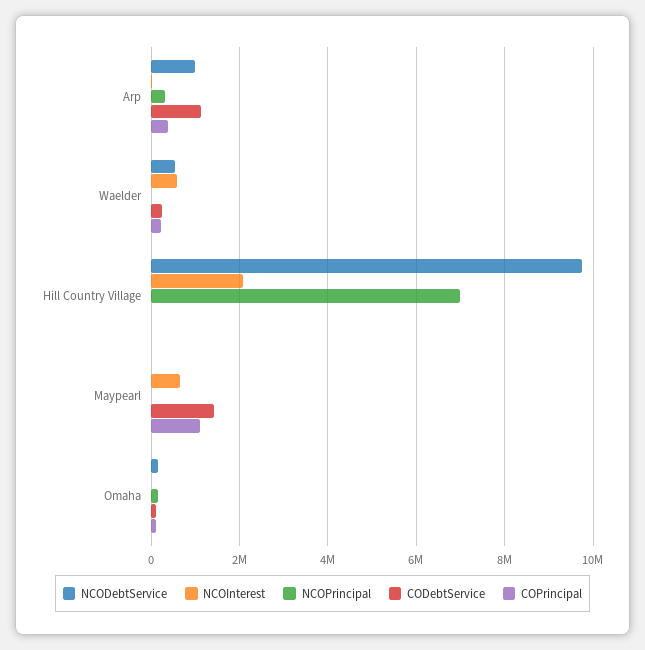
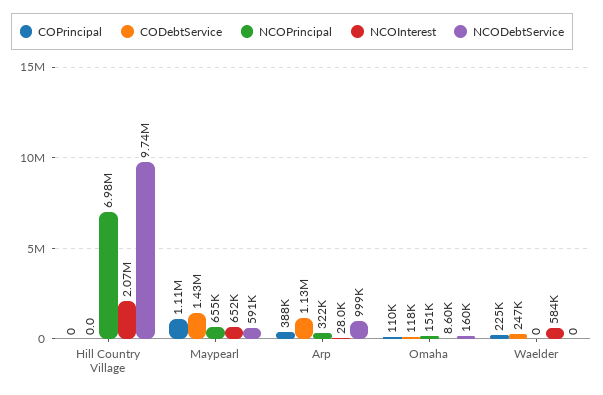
  {
    "NCODebtService": {
      "Arp": 999000,
-     "Waelder": 600000,
+     "Waelder": 0,
      "Hill Country Village": 9740000,
-     "Maypearl": 0,
+     "Maypearl": 591000,
      "Omaha": 160000
    },
    "NCOInterest": {
      "Arp": 28000,
      "Waelder": 584000,
      "Hill Country Village": 2070000,
      "Maypearl": 652000,
      "Omaha": 8600
    },
    "NCOPrincipal": {
      "Arp": 322000,
      "Waelder": 0,
      "Hill Country Village": 6980000,
-     "Maypearl": 0,
+     "Maypearl": 655000,
      "Omaha": 151000
    },
    "CODebtService": {
      "Arp": 1130000,
      "Waelder": 247000,
      "Hill Country Village": 0,
      "Maypearl": 1430000,
      "Omaha": 118000
    },
    "COPrincipal": {
      "Arp": 388000,
      "Waelder": 225000,
      "Hill Country Village": 0,
      "Maypearl": 1110000,
      "Omaha": 110000
    }
  }

